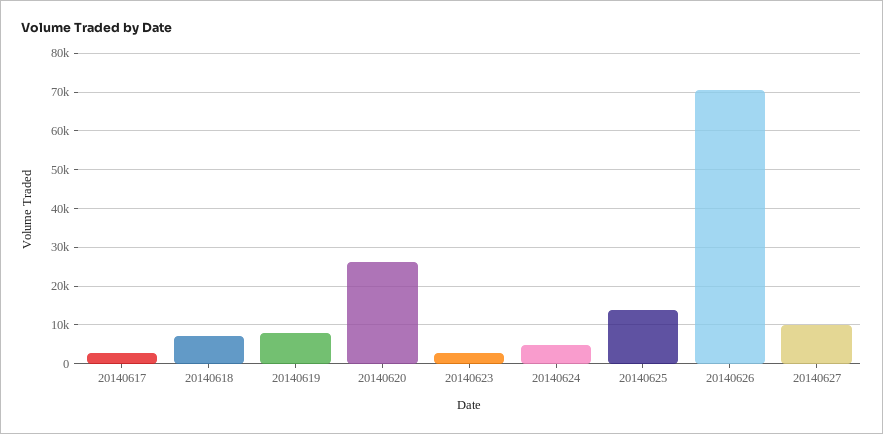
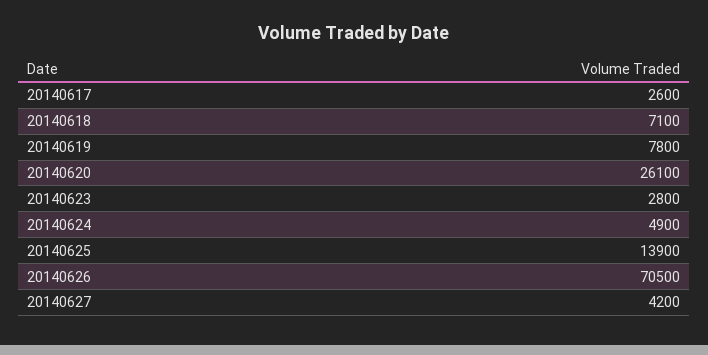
  {
    "20140617": 2600,
    "20140618": 7100,
    "20140619": 7800,
    "20140620": 26100,
    "20140623": 2800,
    "20140624": 4900,
    "20140625": 13900,
    "20140626": 70500,
-   "20140627": 10000
+   "20140627": 4200
  }

